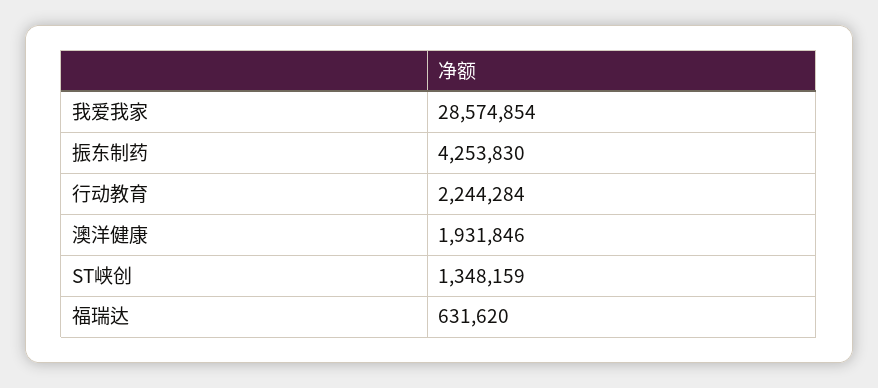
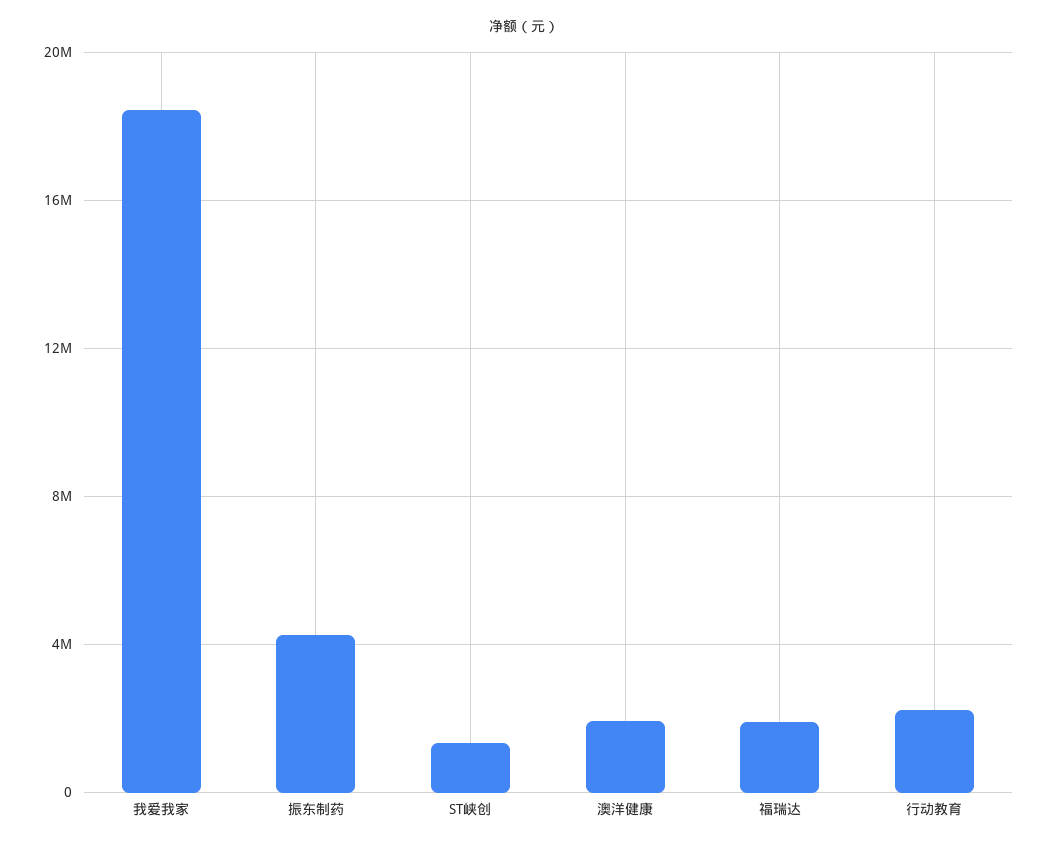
  {
-   "我爱我家": 28574854,
+   "我爱我家": 18500000,
    "振东制药": 4253830,
    "行动教育": 2244284,
    "澳洋健康": 1931846,
    "ST峡创": 1348159,
-   "福瑞达": 631620
+   "福瑞达": 2000000
  }

